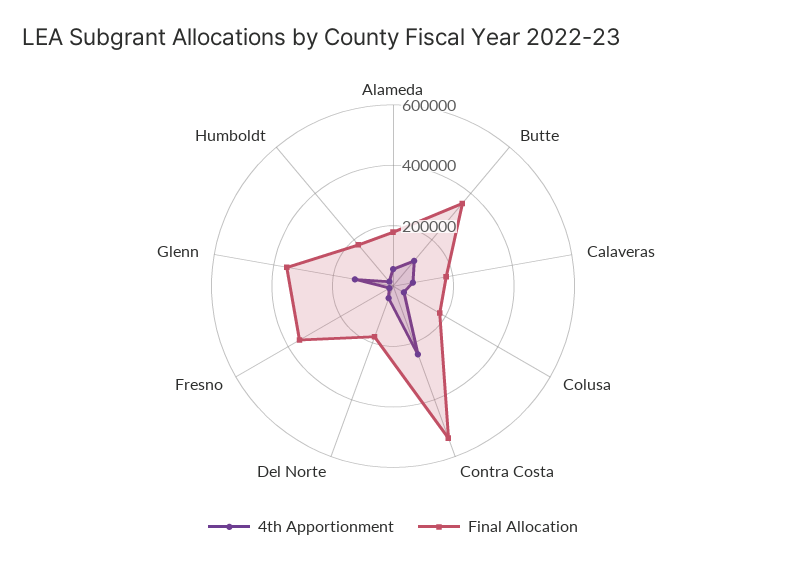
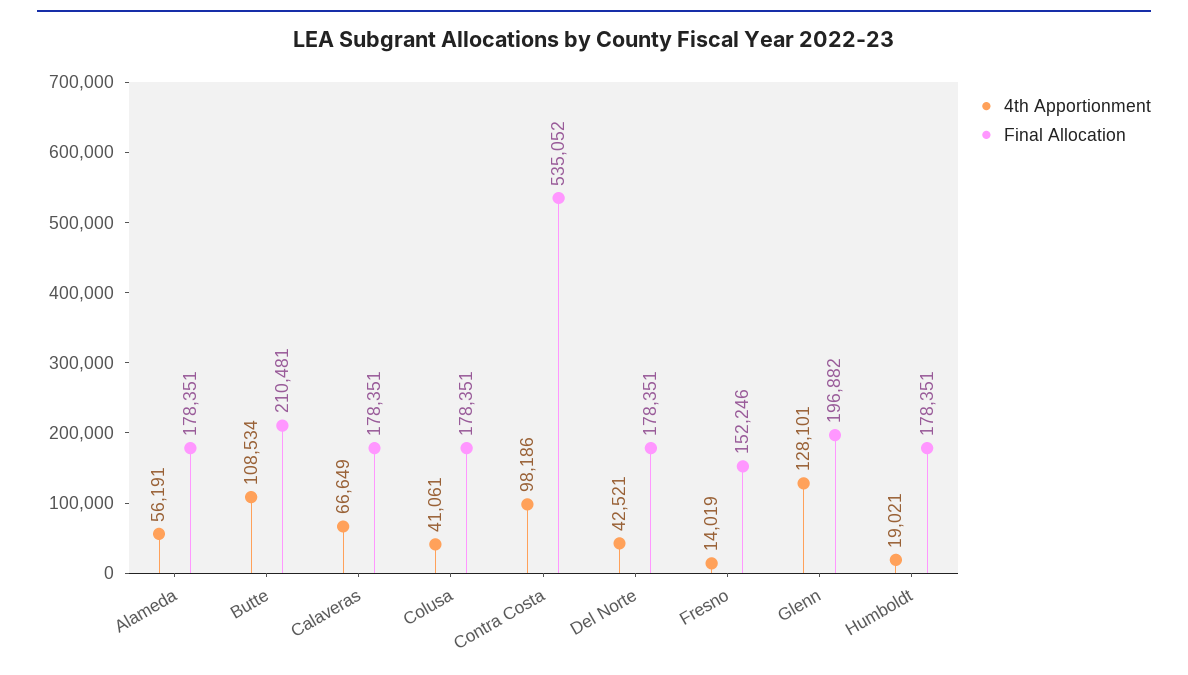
  {
    "4th Apportionment": {
      "Alameda": 56191,
      "Butte": 108534,
      "Calaveras": 66649,
      "Colusa": 41061,
-     "Contra Costa": 250000,
+     "Contra Costa": 98186,
      "Del Norte": 42521,
      "Fresno": 14019,
      "Glenn": 128101,
      "Humboldt": 19021
    },
    "Final Allocation": {
      "Alameda": 178351,
-     "Butte": 350000,
+     "Butte": 210481,
      "Calaveras": 178351,
      "Colusa": 178351,
      "Contra Costa": 535052,
      "Del Norte": 178351,
-     "Fresno": 350000,
+     "Fresno": 152246,
-     "Glenn": 350000,
+     "Glenn": 196882,
      "Humboldt": 178351
    }
  }

